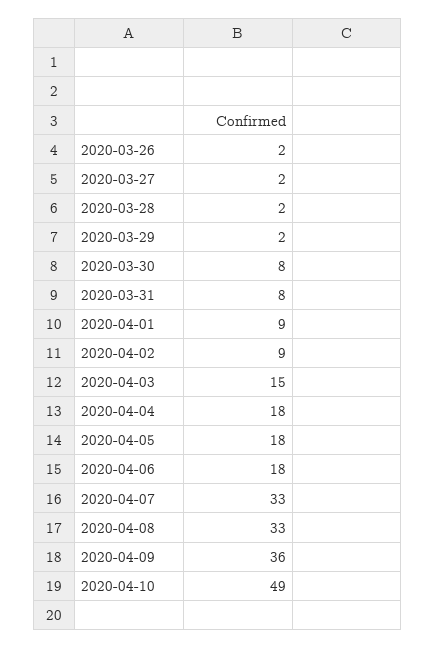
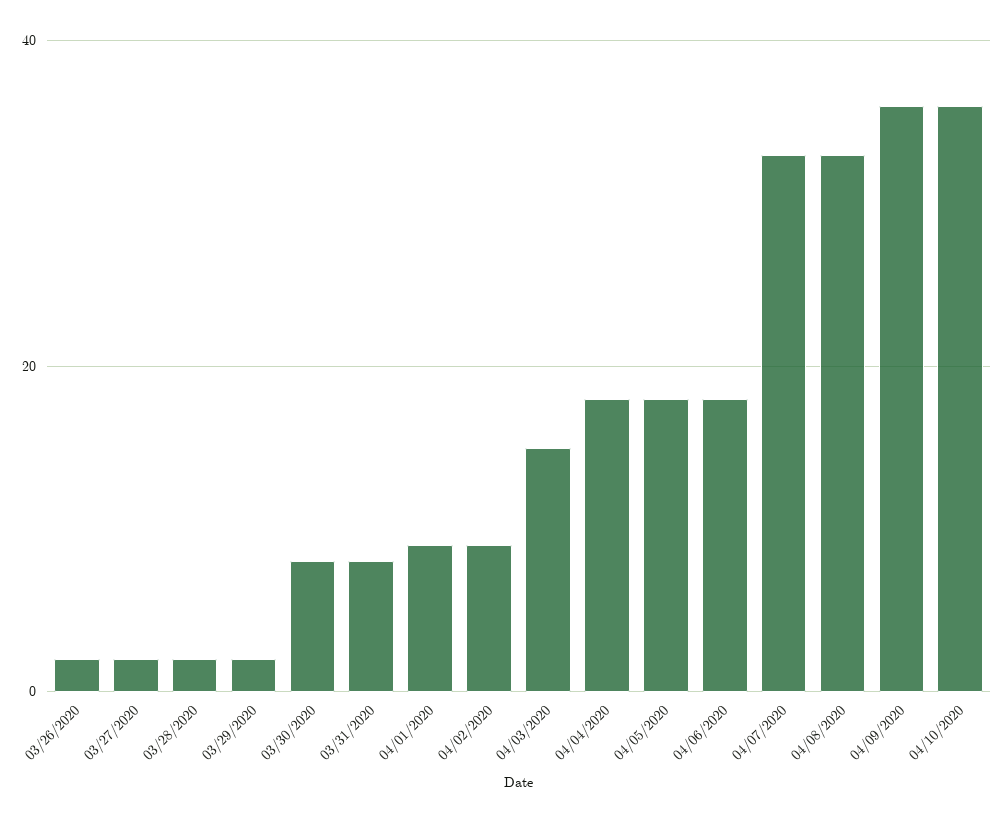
  {
    "2020-03-26": 2,
    "2020-03-27": 2,
    "2020-03-28": 2,
    "2020-03-29": 2,
    "2020-03-30": 8,
    "2020-03-31": 8,
    "2020-04-01": 9,
    "2020-04-02": 9,
    "2020-04-03": 15,
    "2020-04-04": 18,
    "2020-04-05": 18,
    "2020-04-06": 18,
    "2020-04-07": 33,
    "2020-04-08": 33,
    "2020-04-09": 36,
-   "2020-04-10": 49
+   "2020-04-10": 35
  }

